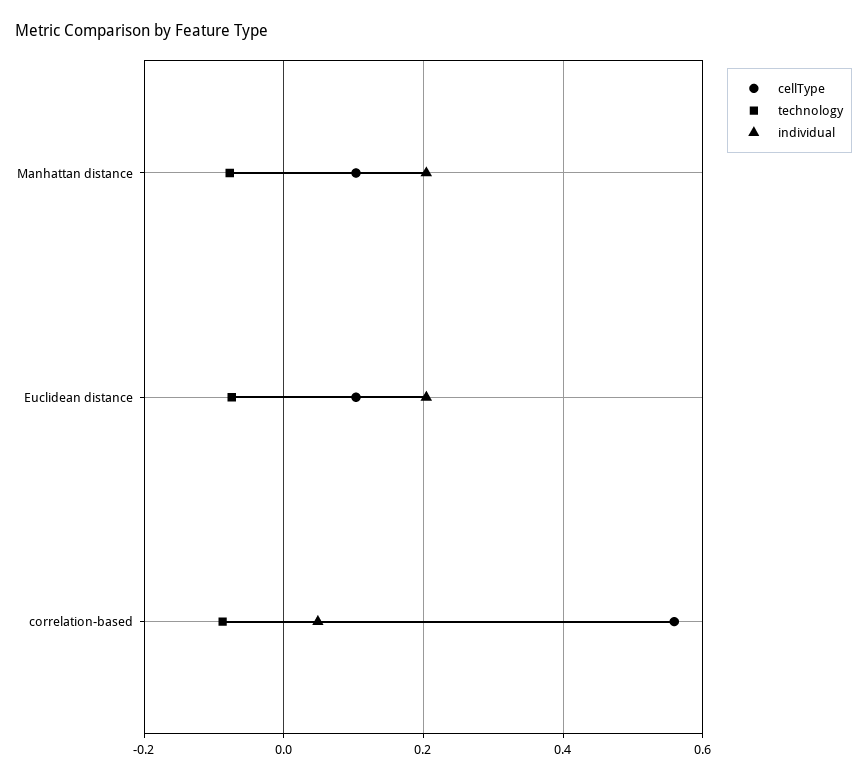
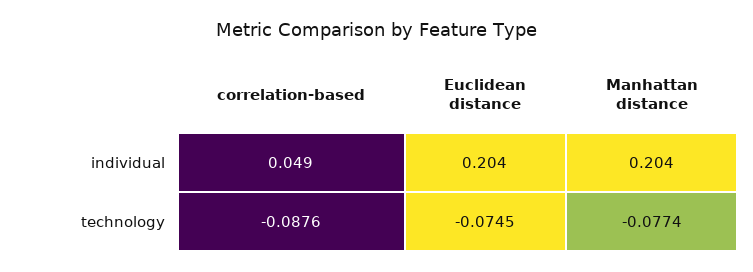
  {
-   "cellType": {
-     "Manhattan distance": 0.1,
-     "Euclidean distance": 0.1,
-     "correlation-based": 0.56
-   },
    "technology": {
      "Manhattan distance": -0.0774,
      "Euclidean distance": -0.0745,
      "correlation-based": -0.0876
    },
    "individual": {
      "Manhattan distance": 0.204,
      "Euclidean distance": 0.204,
      "correlation-based": 0.049
    }
  }

